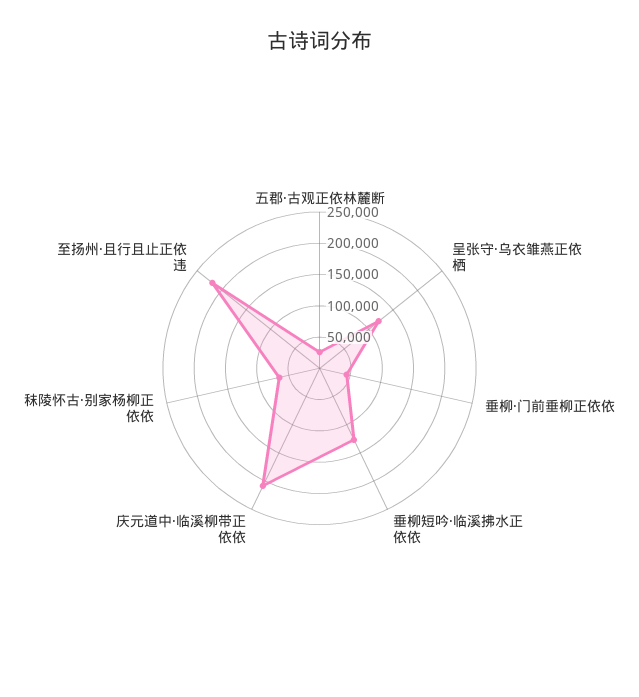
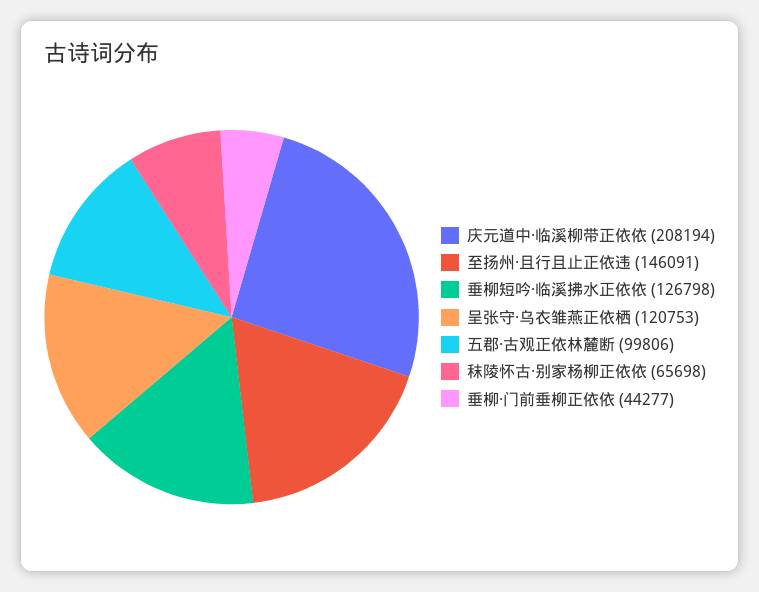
  {
-   "五郡·古观正依林麓断": 25000,
+   "五郡·古观正依林麓断": 99806,
    "呈张守·乌衣雏燕正依栖": 120753,
    "垂柳·门前垂柳正依依": 44277,
    "垂柳短吟·临溪拂水正依依": 126798,
    "庆元道中·临溪柳带正依依": 208194,
    "秣陵怀古·别家杨柳正依依": 65698,
-   "至扬州·且行且止正依违": 225000
+   "至扬州·且行且止正依违": 146091
  }

